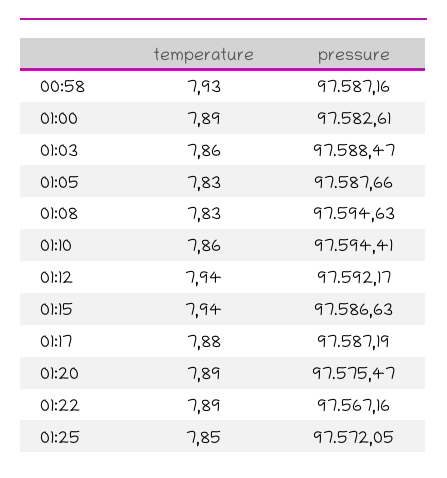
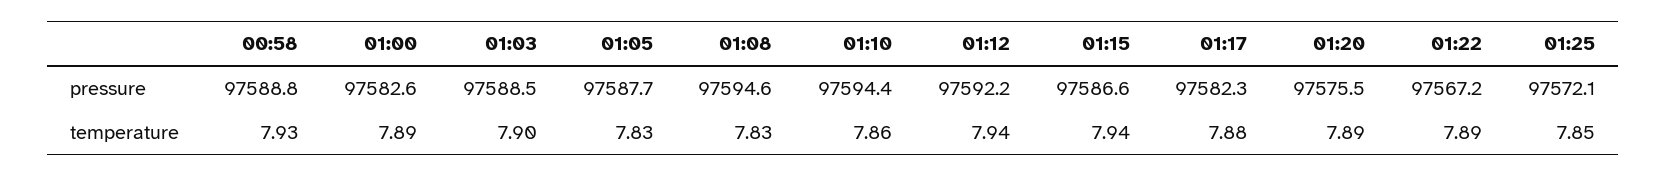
  {
    "temperature": {
      "00:58": 7.93,
      "01:00": 7.89,
-     "01:03": 7.86,
+     "01:03": 7.9,
      "01:05": 7.83,
      "01:08": 7.83,
      "01:10": 7.86,
      "01:12": 7.94,
      "01:15": 7.94,
      "01:17": 7.88,
      "01:20": 7.89,
      "01:22": 7.89,
      "01:25": 7.85
    },
    "pressure": {
-     "00:58": 97587.16,
+     "00:58": 97588.8,
      "01:00": 97582.61,
      "01:03": 97588.47,
      "01:05": 97587.66,
      "01:08": 97594.63,
      "01:10": 97594.41,
      "01:12": 97592.17,
      "01:15": 97586.63,
-     "01:17": 97587.19,
+     "01:17": 97582.3,
      "01:20": 97575.47,
      "01:22": 97567.16,
      "01:25": 97572.05
    }
  }

